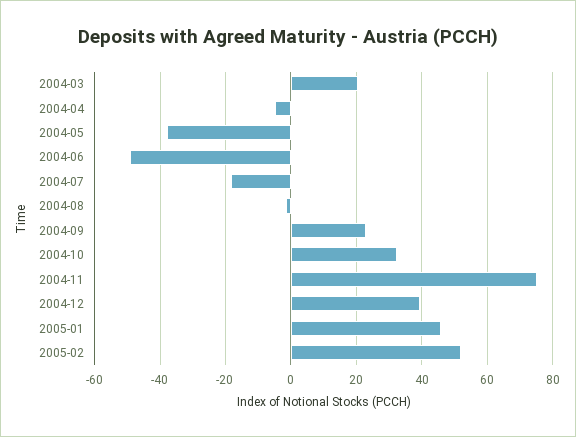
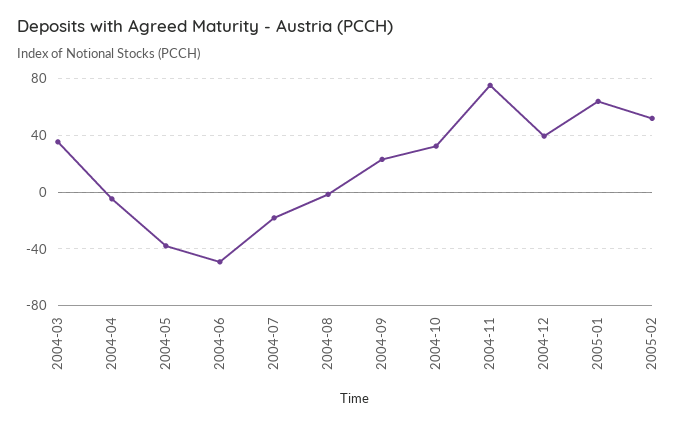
  {
-   "2004-03": 20,
+   "2004-03": 35,
    "2004-04": -4,
    "2004-05": -38,
    "2004-06": -50,
    "2004-07": -18,
    "2004-08": -2,
    "2004-09": 24,
    "2004-10": 32,
    "2004-11": 76,
    "2004-12": 40,
-   "2005-01": 46,
+   "2005-01": 65,
    "2005-02": 52
  }

